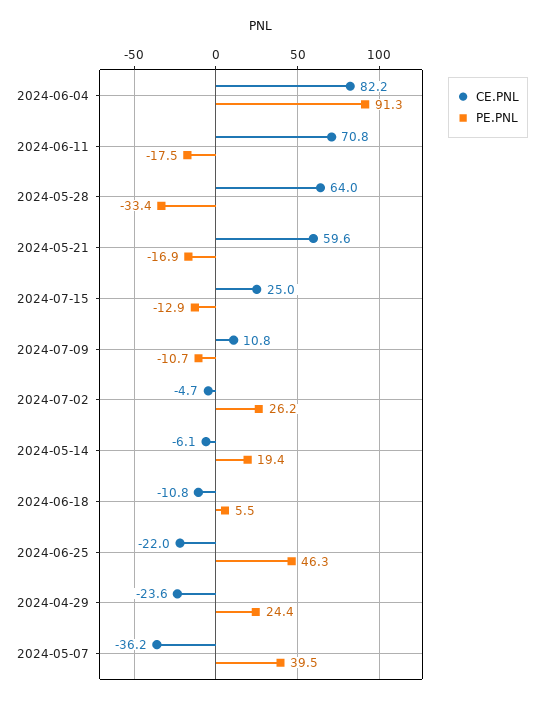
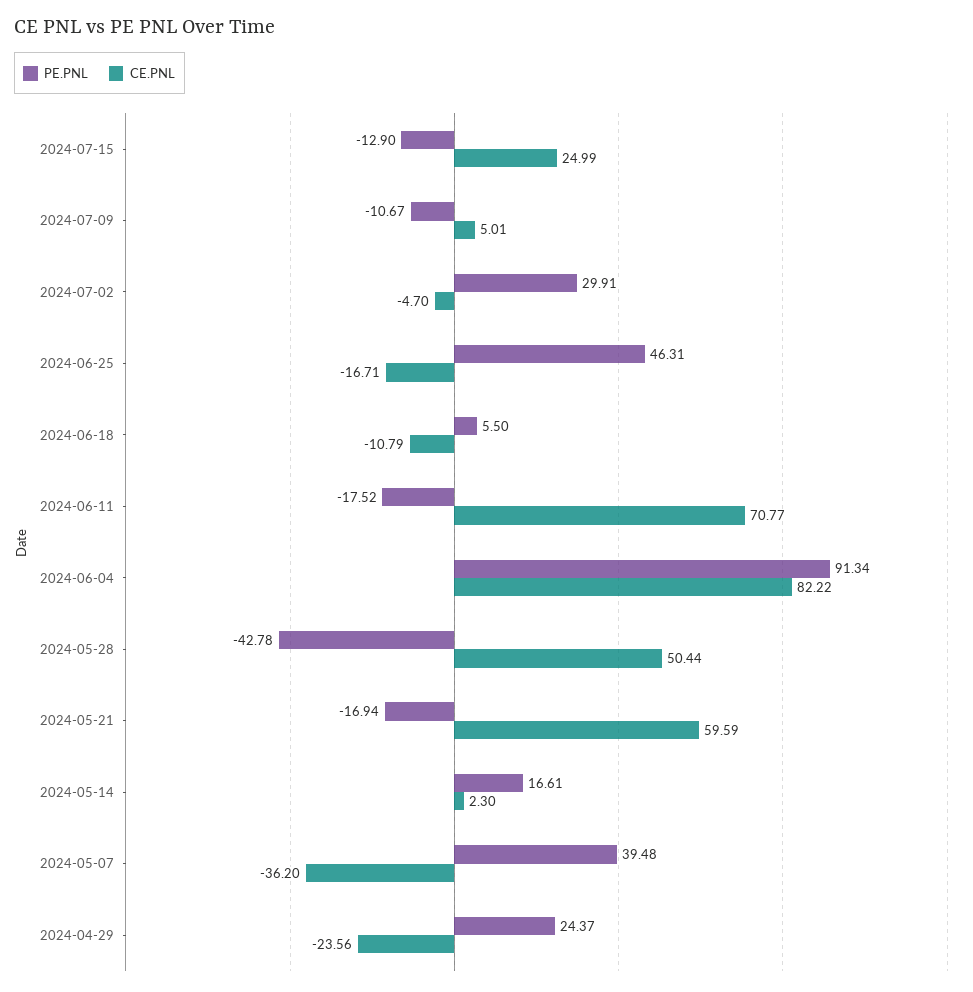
  {
    "CE.PNL": {
      "2024-06-04": 82.22,
      "2024-06-11": 70.77,
-     "2024-05-28": 64,
+     "2024-05-28": 50.44,
      "2024-05-21": 59.59,
      "2024-07-15": 24.99,
-     "2024-07-09": 10.8,
+     "2024-07-09": 5.01,
      "2024-07-02": -4.7,
-     "2024-05-14": -6.1,
+     "2024-05-14": 2.3,
      "2024-06-18": -10.79,
-     "2024-06-25": -22,
+     "2024-06-25": -16.71,
      "2024-04-29": -23.56,
      "2024-05-07": -36.2
    },
    "PE.PNL": {
      "2024-06-04": 91.34,
      "2024-06-11": -17.52,
-     "2024-05-28": -33.4,
+     "2024-05-28": -42.78,
      "2024-05-21": -16.94,
      "2024-07-15": -12.9,
      "2024-07-09": -10.67,
-     "2024-07-02": 26.2,
+     "2024-07-02": 29.91,
-     "2024-05-14": 19.4,
+     "2024-05-14": 16.61,
      "2024-06-18": 5.5,
      "2024-06-25": 46.31,
      "2024-04-29": 24.37,
      "2024-05-07": 39.48
    }
  }

